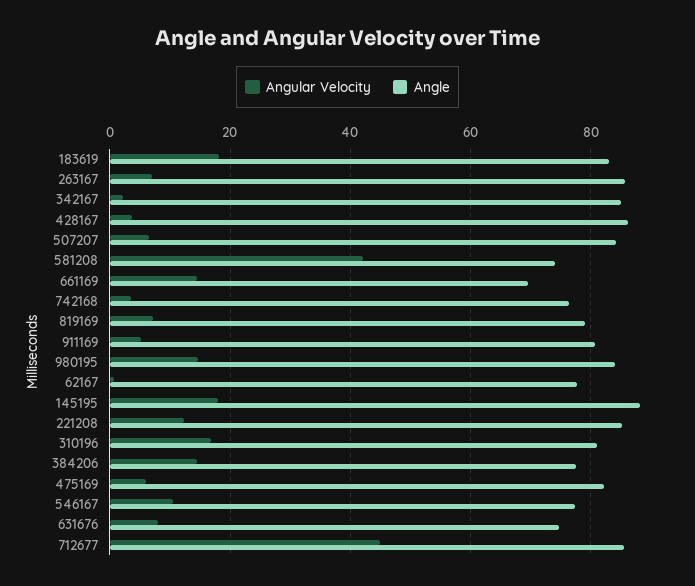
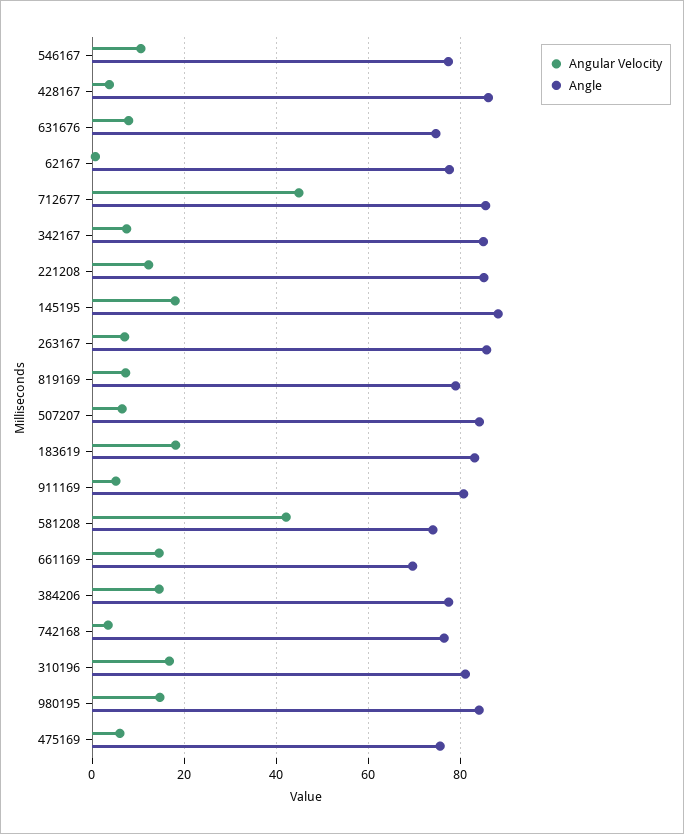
  {
    "Angular Velocity": {
      "183619": 18,
      "263167": 8,
-     "342167": 2,
+     "342167": 8,
      "428167": 4,
      "507207": 6,
      "581208": 42,
      "661169": 14,
      "742168": 4,
      "819169": 8,
      "911169": 6,
      "980195": 14,
      "62167": 0,
      "145195": 18,
      "221208": 12,
      "310196": 16,
      "384206": 14,
      "475169": 6,
      "546167": 10,
      "631676": 8,
      "712677": 44
    },
    "Angle": {
      "183619": 84,
      "263167": 86,
      "342167": 84,
      "428167": 86,
      "507207": 84,
      "581208": 74,
      "661169": 70,
      "742168": 76,
      "819169": 78,
      "911169": 80,
      "980195": 84,
      "62167": 78,
      "145195": 88,
      "221208": 86,
      "310196": 82,
      "384206": 78,
-     "475169": 82,
+     "475169": 76,
      "546167": 78,
      "631676": 74,
      "712677": 86
    }
  }

